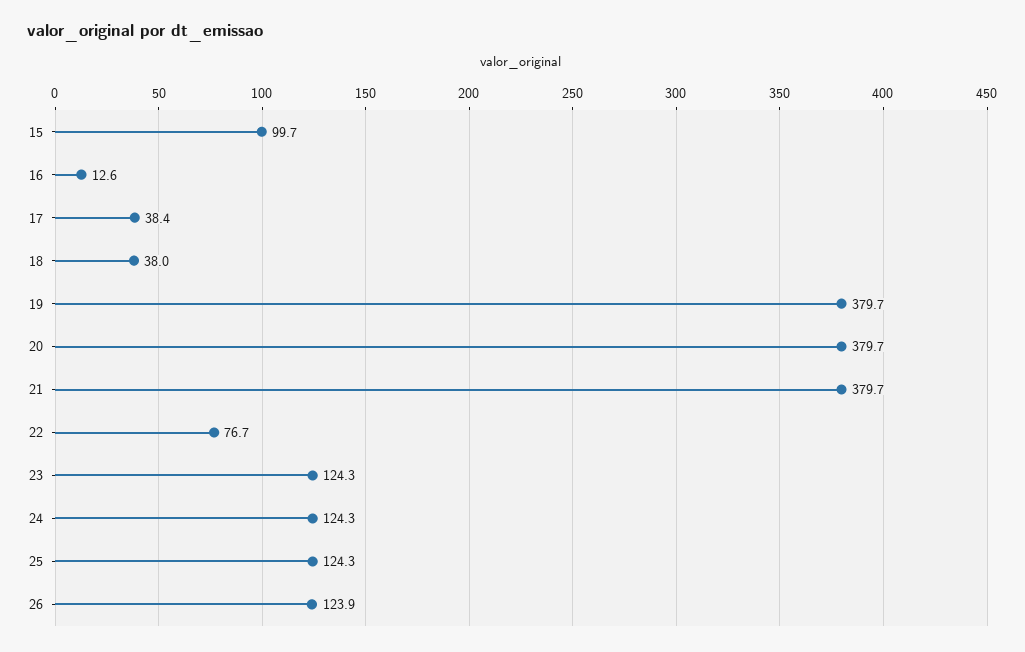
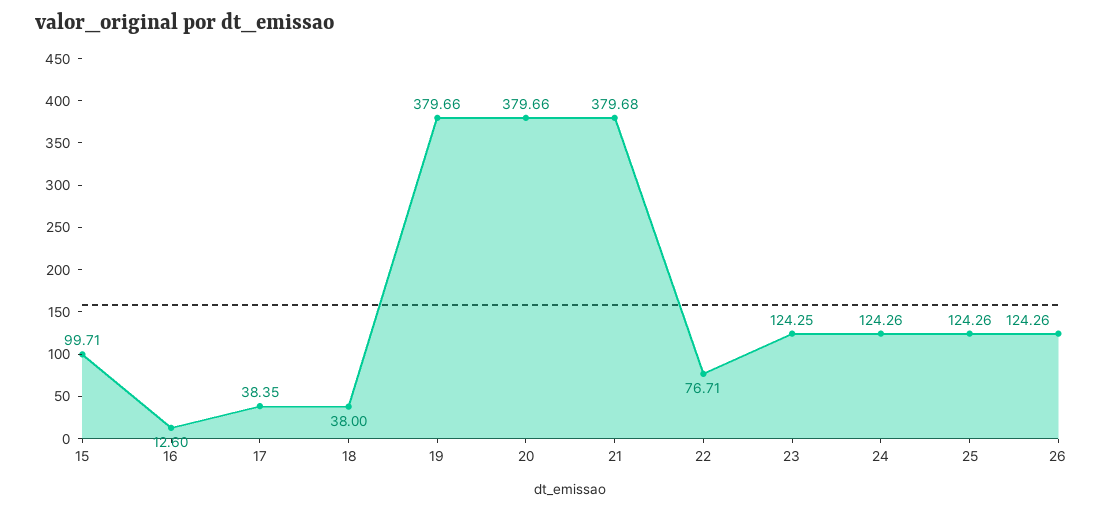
  {
    "15": 99.71,
    "16": 12.6,
    "17": 38.35,
    "18": 38,
    "19": 379.66,
    "20": 379.66,
    "21": 379.68,
    "22": 76.71,
    "23": 124.25,
    "24": 124.26,
    "25": 124.26,
-   "26": 123.9
+   "26": 124.26
  }

